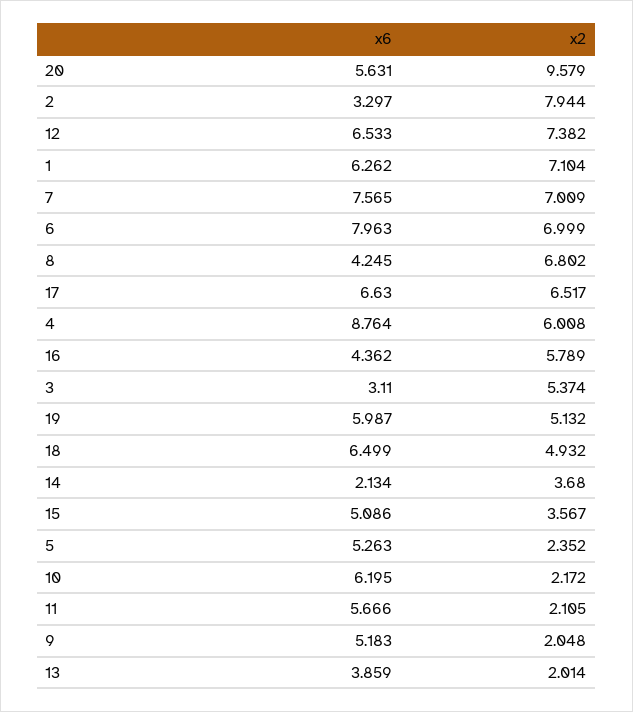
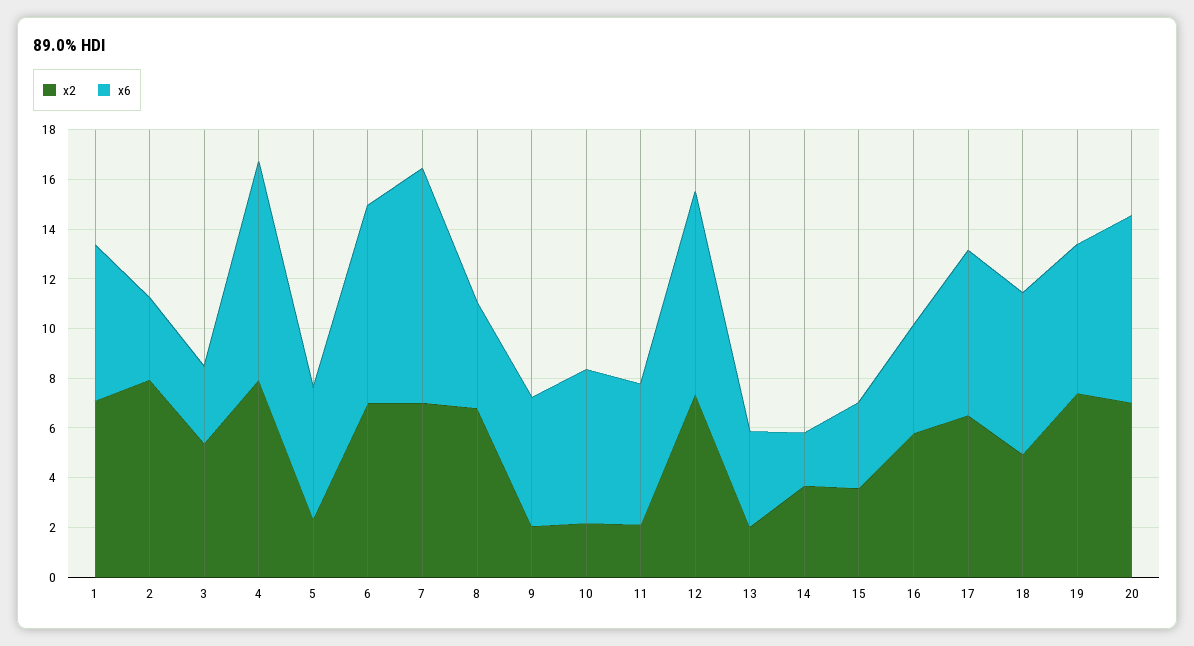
  {
    "x6": {
-     "20": 5.631,
+     "20": 7.5,
      "2": 3.297,
-     "12": 6.533,
+     "12": 8,
      "1": 6.262,
-     "7": 7.565,
+     "7": 9.5,
      "6": 7.963,
      "8": 4.245,
      "17": 6.63,
      "4": 8.764,
      "16": 4.362,
      "3": 3.11,
      "19": 5.987,
      "18": 6.499,
      "14": 2.134,
-     "15": 5.086,
+     "15": 3.5,
      "5": 5.263,
      "10": 6.195,
      "11": 5.666,
      "9": 5.183,
      "13": 3.859
    },
    "x2": {
-     "20": 9.579,
+     "20": 7,
      "2": 7.944,
      "12": 7.382,
      "1": 7.104,
      "7": 7.009,
      "6": 6.999,
      "8": 6.802,
      "17": 6.517,
-     "4": 6.008,
+     "4": 8,
      "16": 5.789,
      "3": 5.374,
-     "19": 5.132,
+     "19": 7.5,
      "18": 4.932,
      "14": 3.68,
      "15": 3.567,
      "5": 2.352,
      "10": 2.172,
      "11": 2.105,
      "9": 2.048,
      "13": 2.014
    }
  }

